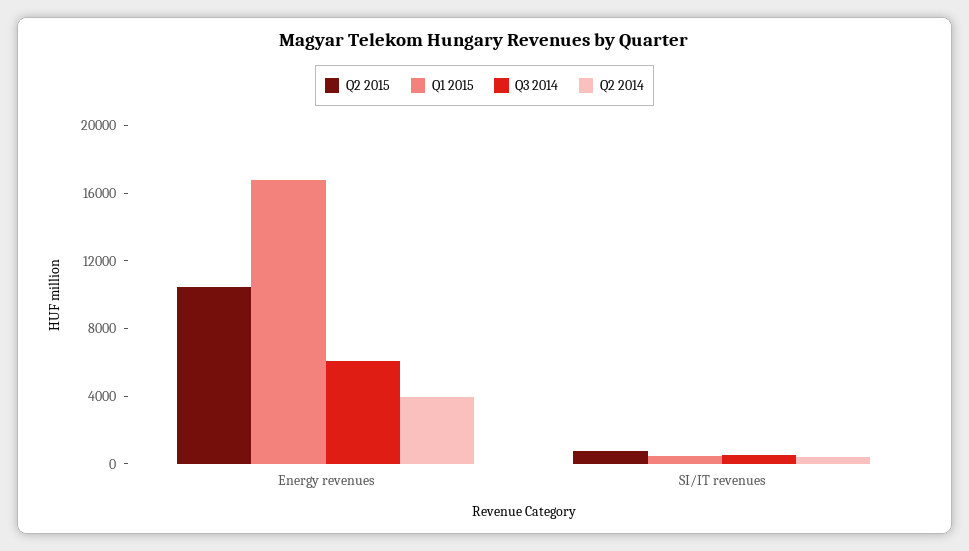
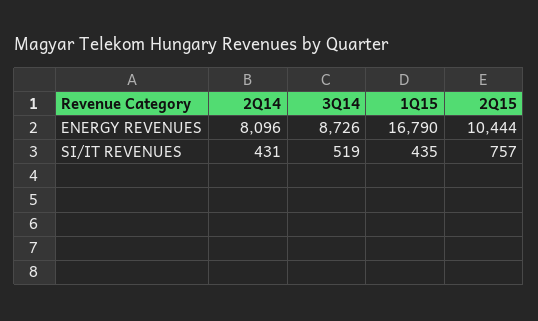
  {
    "Q2 2015": {
      "Energy revenues": 10444,
      "SI/IT revenues": 757
    },
    "Q1 2015": {
      "Energy revenues": 16790,
      "SI/IT revenues": 435
    },
    "Q3 2014": {
-     "Energy revenues": 6000,
+     "Energy revenues": 8726,
      "SI/IT revenues": 519
    },
    "Q2 2014": {
-     "Energy revenues": 4000,
+     "Energy revenues": 8096,
      "SI/IT revenues": 431
    }
  }

